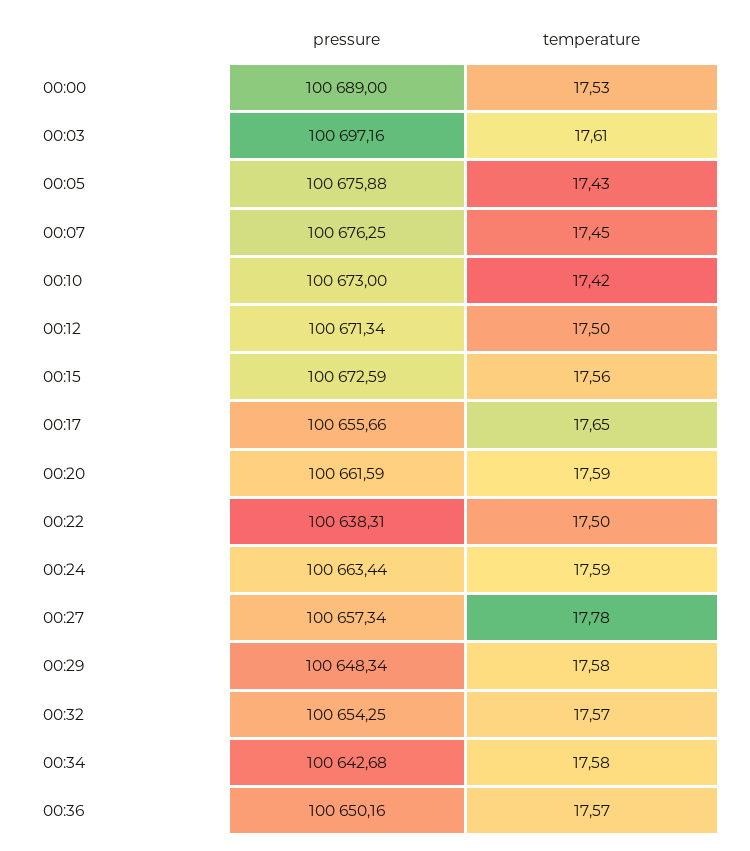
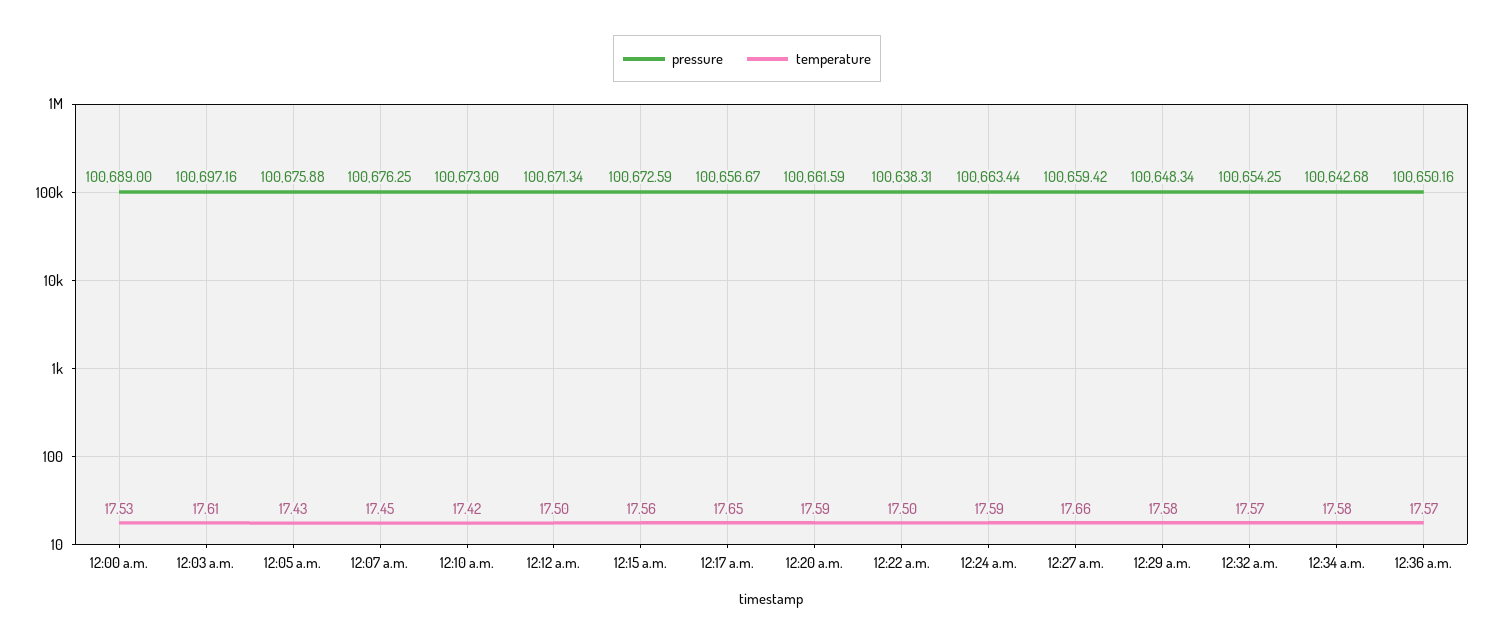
  {
    "pressure": {
      "00:00": 100689,
      "00:03": 100697.16,
      "00:05": 100675.88,
      "00:07": 100676.25,
      "00:10": 100673,
      "00:12": 100671.34,
      "00:15": 100672.59,
-     "00:17": 100655.66,
+     "00:17": 100656.67,
      "00:20": 100661.59,
      "00:22": 100638.31,
      "00:24": 100663.44,
-     "00:27": 100657.34,
+     "00:27": 100659.42,
      "00:29": 100648.34,
      "00:32": 100654.25,
      "00:34": 100642.68,
      "00:36": 100650.16
    },
    "temperature": {
      "00:00": 17.53,
      "00:03": 17.61,
      "00:05": 17.43,
      "00:07": 17.45,
      "00:10": 17.42,
      "00:12": 17.5,
      "00:15": 17.56,
      "00:17": 17.65,
      "00:20": 17.59,
      "00:22": 17.5,
      "00:24": 17.59,
-     "00:27": 17.78,
+     "00:27": 17.66,
      "00:29": 17.58,
      "00:32": 17.57,
      "00:34": 17.58,
      "00:36": 17.57
    }
  }

